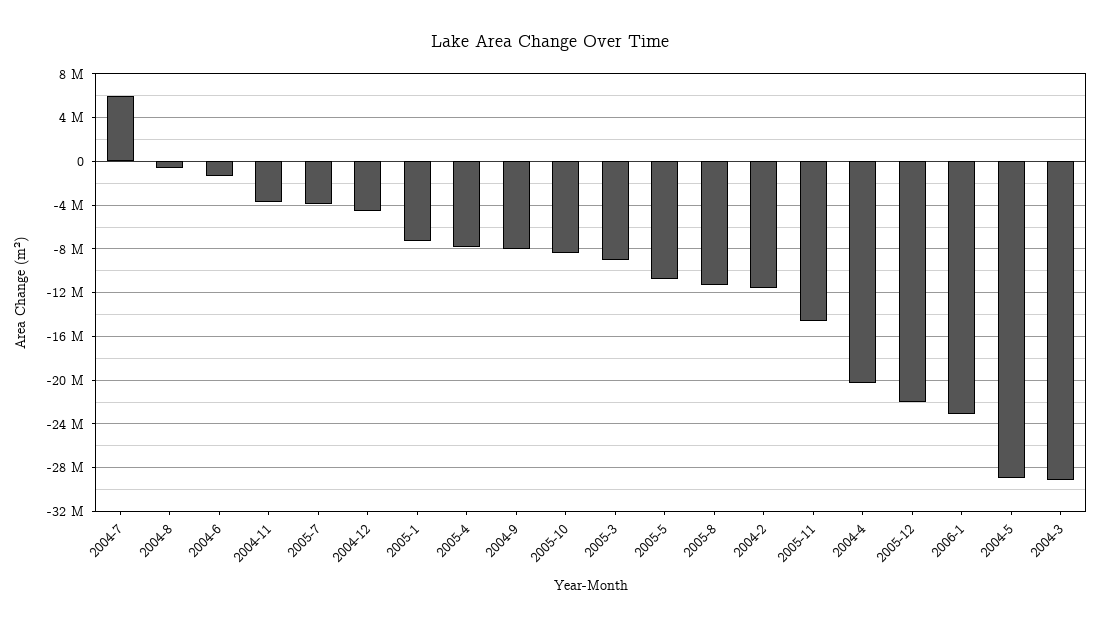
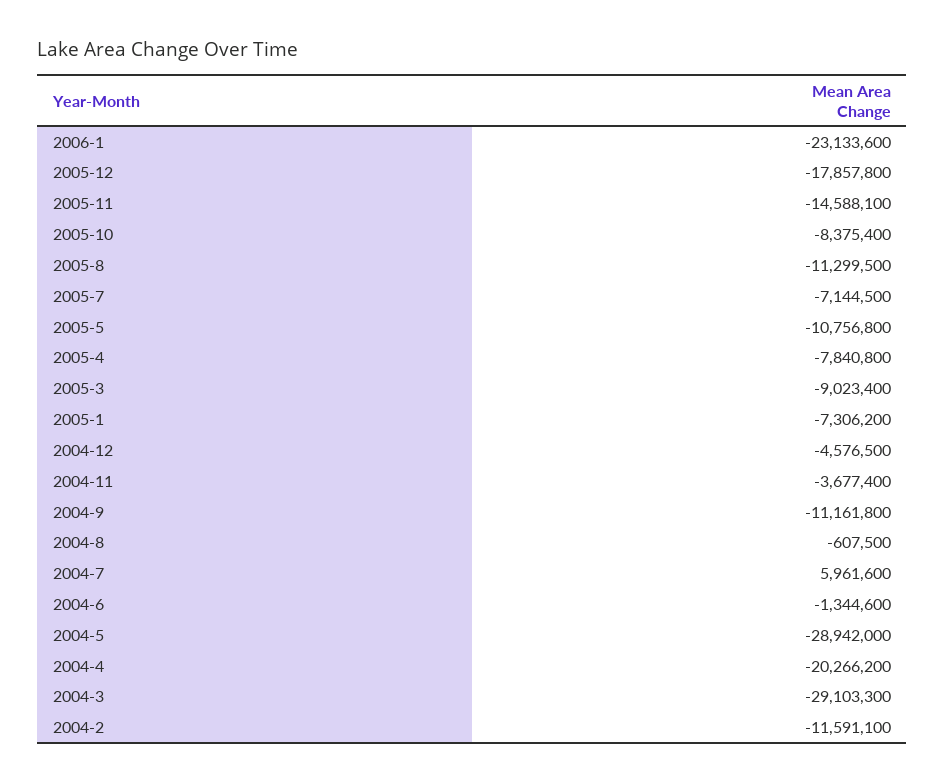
  {
    "2004-7": 5961600,
    "2004-8": -607500,
    "2004-6": -1344600,
    "2004-11": -3677400,
-   "2005-7": -4000000,
+   "2005-7": -7144500,
    "2004-12": -4576500,
    "2005-1": -7306200,
    "2005-4": -7840800,
-   "2004-9": -8000000,
+   "2004-9": -11161800,
    "2005-10": -8375400,
    "2005-3": -9023400,
    "2005-5": -10756800,
    "2005-8": -11299500,
    "2004-2": -11591100,
    "2005-11": -14588100,
    "2004-4": -20266200,
-   "2005-12": -22000000,
+   "2005-12": -17857800,
    "2006-1": -23133600,
    "2004-5": -28942000,
    "2004-3": -29103300
  }

